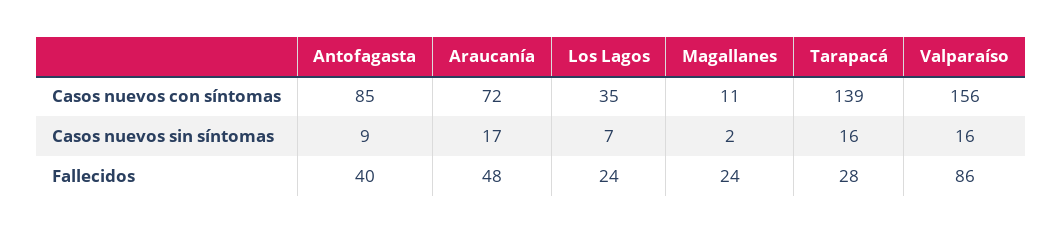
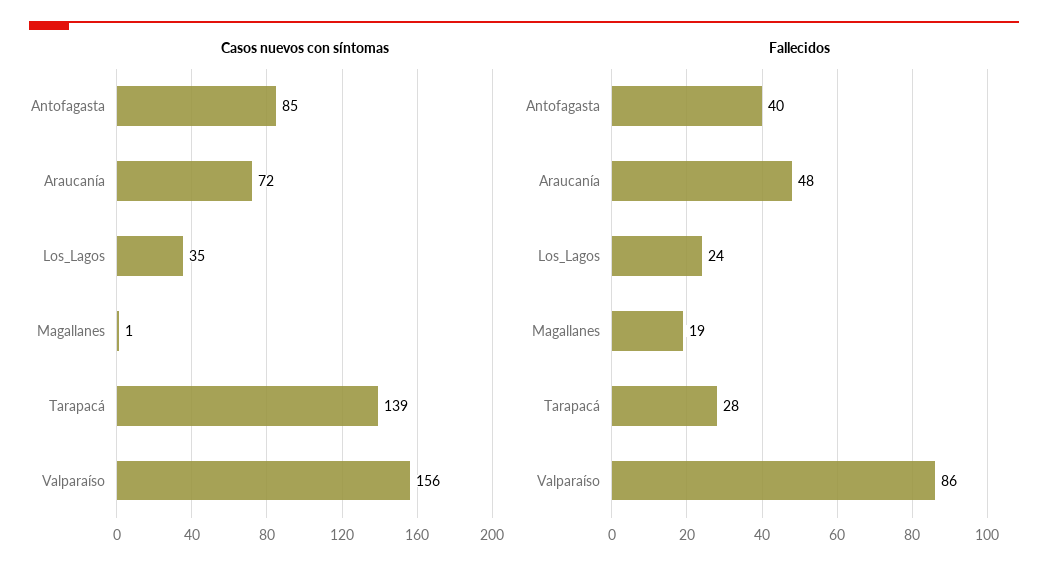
  {
    "Casos nuevos con síntomas": {
      "Antofagasta": 85,
      "Araucanía": 72,
      "Los Lagos": 35,
-     "Magallanes": 11,
+     "Magallanes": 1,
      "Tarapacá": 139,
      "Valparaíso": 156
    },
-   "Casos nuevos sin síntomas": {
-     "Antofagasta": 9,
-     "Araucanía": 17,
-     "Los Lagos": 7,
-     "Magallanes": 2,
-     "Tarapacá": 16,
-     "Valparaíso": 16
-   },
    "Fallecidos": {
      "Antofagasta": 40,
      "Araucanía": 48,
      "Los Lagos": 24,
-     "Magallanes": 24,
+     "Magallanes": 19,
      "Tarapacá": 28,
      "Valparaíso": 86
    }
  }

